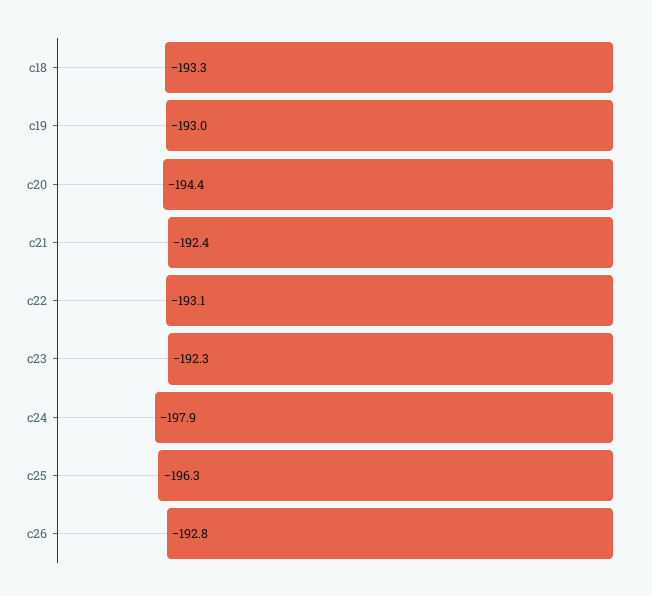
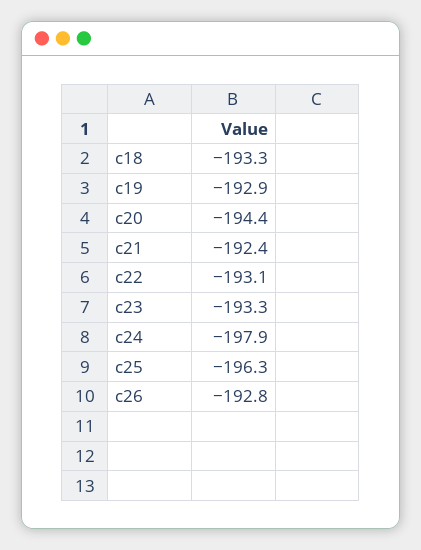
  {
    "c18": -193.3,
-   "c19": -193,
+   "c19": -192.9,
    "c20": -194.4,
    "c21": -192.4,
    "c22": -193.1,
-   "c23": -192.3,
+   "c23": -193.3,
    "c24": -197.9,
    "c25": -196.3,
    "c26": -192.8
  }

